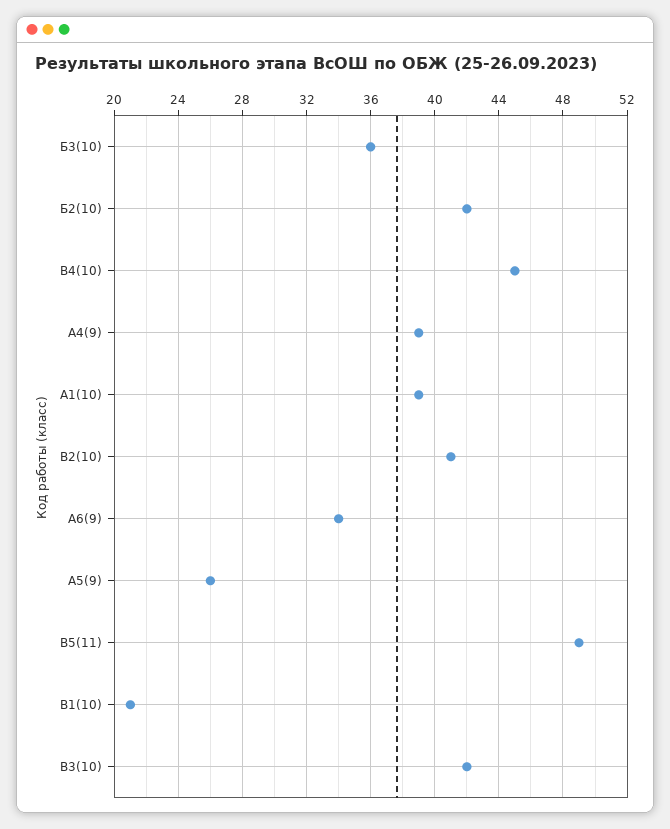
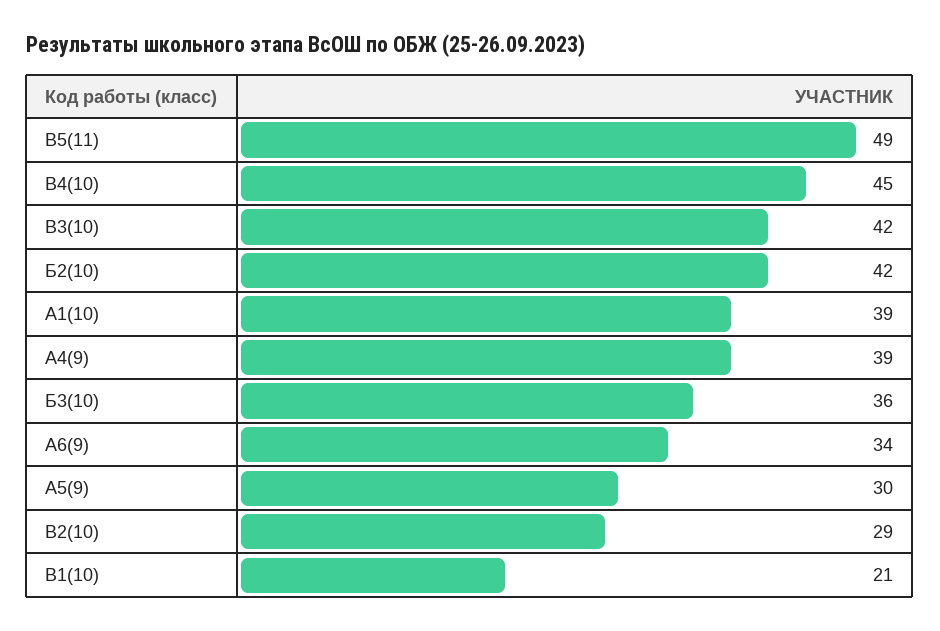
  {
    "Б3(10)": 36,
    "Б2(10)": 42,
    "В4(10)": 45,
    "А4(9)": 39,
    "А1(10)": 39,
-   "В2(10)": 41,
+   "В2(10)": 29,
    "А6(9)": 34,
-   "А5(9)": 26,
+   "А5(9)": 30,
    "В5(11)": 49,
    "В1(10)": 21,
    "В3(10)": 42
  }

